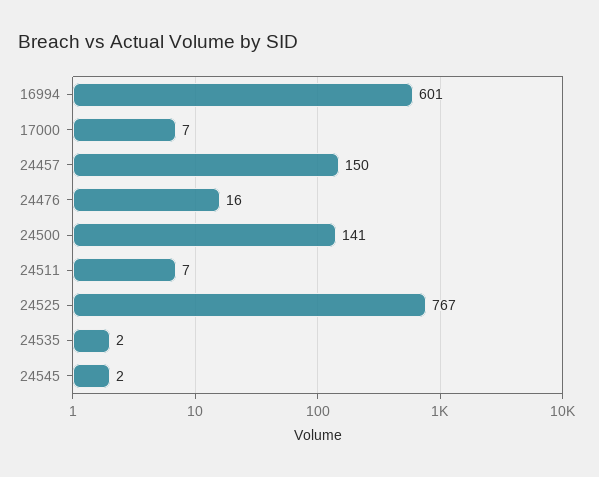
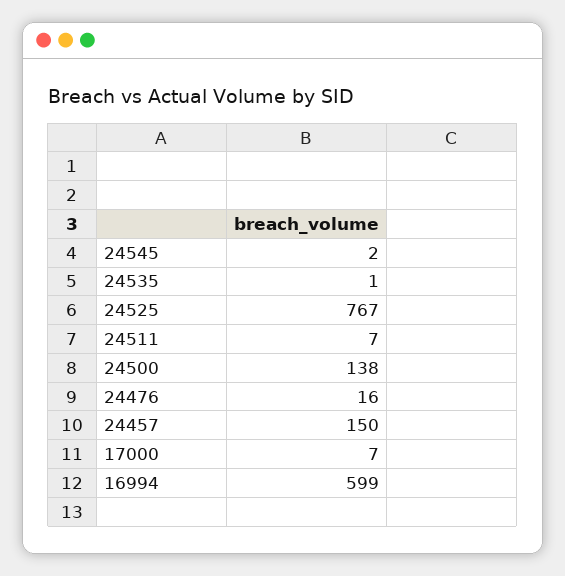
  {
-   "16994": 601,
+   "16994": 599,
    "17000": 7,
    "24457": 150,
    "24476": 16,
-   "24500": 141,
+   "24500": 138,
    "24511": 7,
    "24525": 767,
-   "24535": 2,
+   "24535": 1,
    "24545": 2
  }

